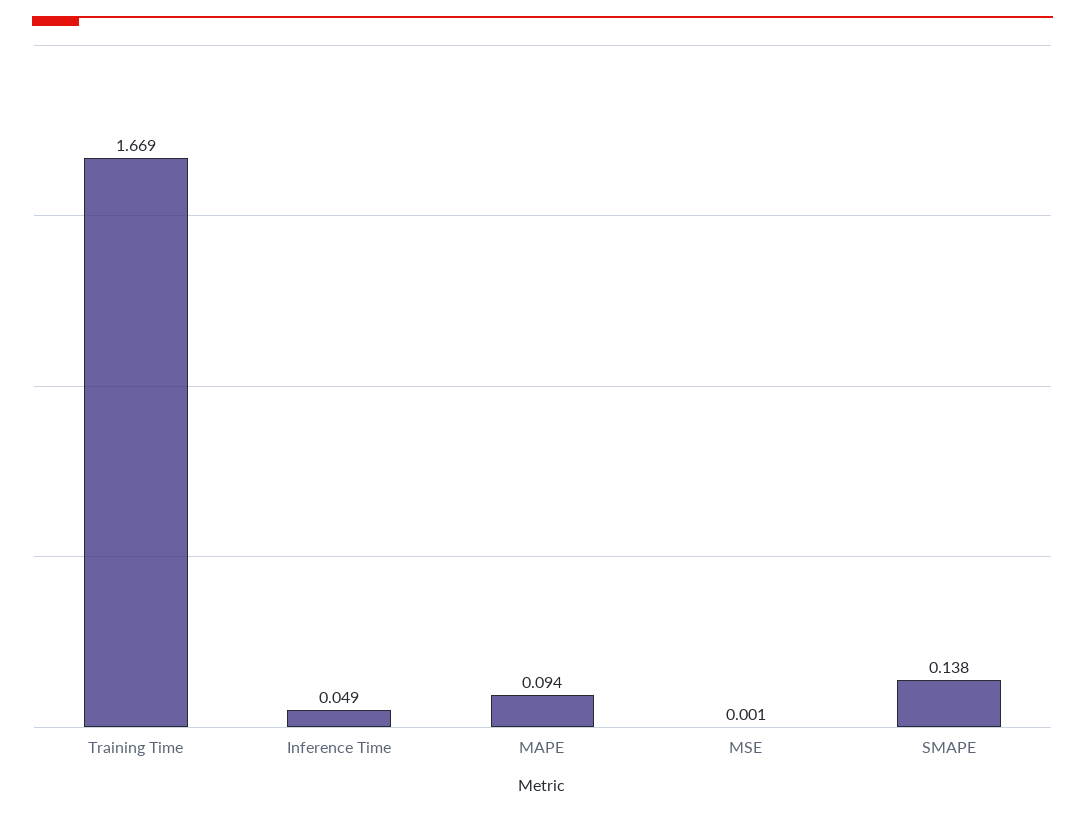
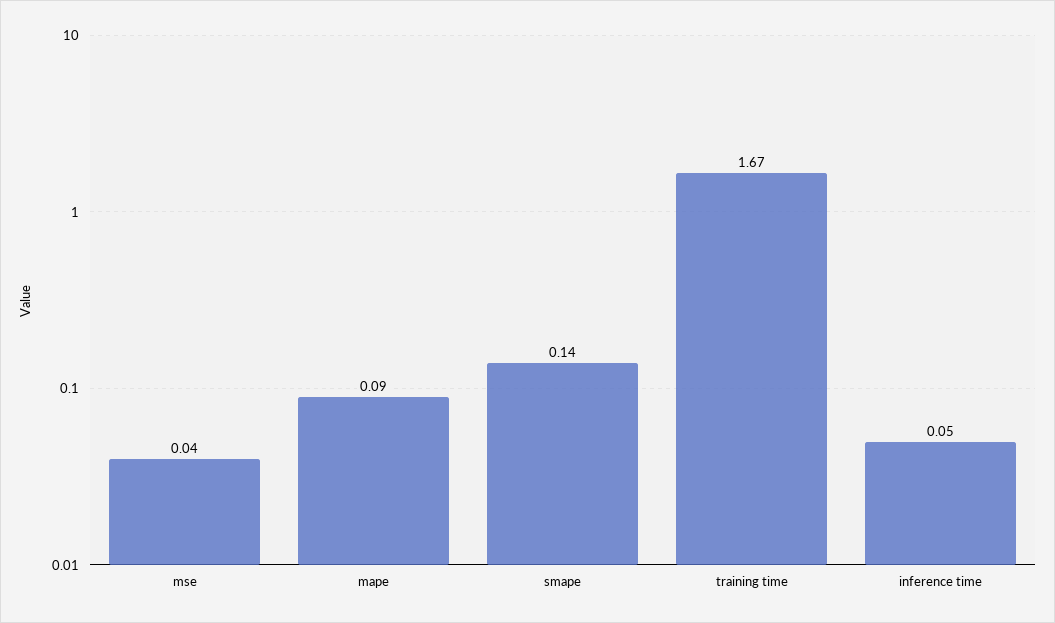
  {
    "Training Time": 1.669,
    "Inference Time": 0.049,
    "MAPE": 0.094,
-   "MSE": 0.001,
+   "MSE": 0.04,
    "SMAPE": 0.138
  }

